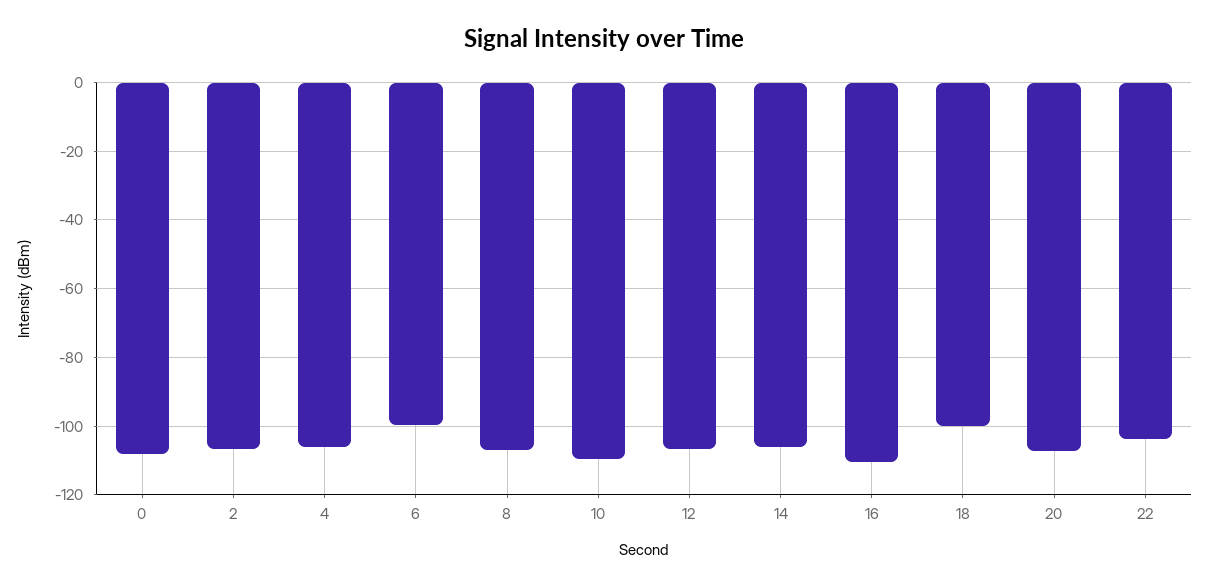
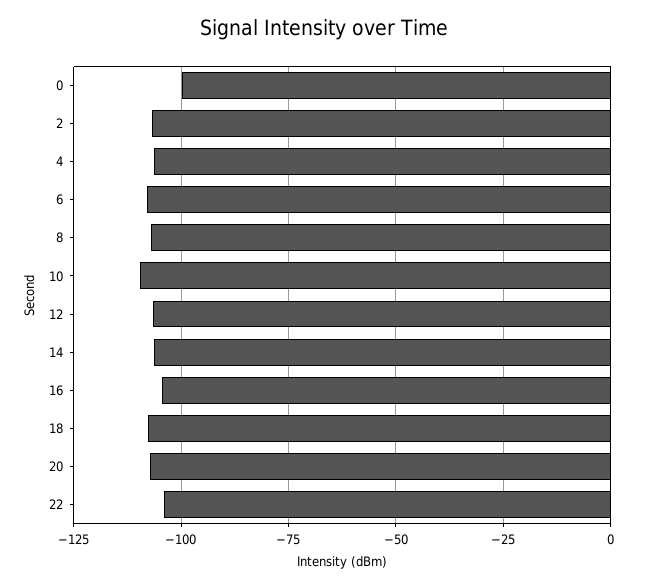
  {
-   "0": -108,
+   "0": -100,
    "2": -106,
    "4": -106,
-   "6": -100,
+   "6": -107.5,
    "8": -108,
    "10": -110,
    "12": -106,
    "14": -106,
-   "16": -110,
+   "16": -105,
-   "18": -100,
+   "18": -107.5,
    "20": -108,
    "22": -104
  }

